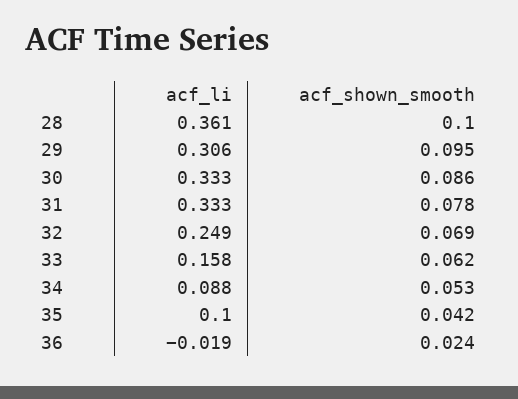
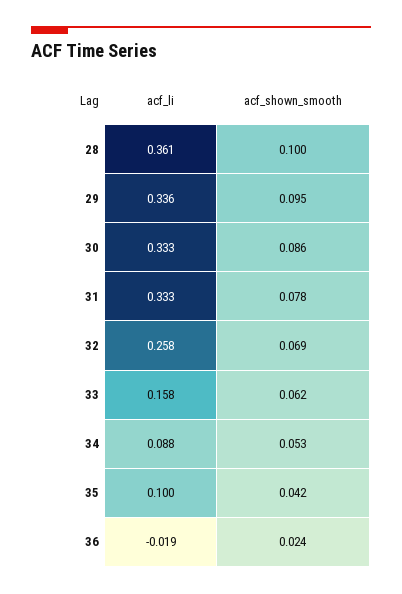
  {
    "acf_li": {
      "28": 0.361,
-     "29": 0.306,
+     "29": 0.336,
      "30": 0.333,
      "31": 0.333,
-     "32": 0.249,
+     "32": 0.258,
      "33": 0.158,
      "34": 0.088,
      "35": 0.1,
      "36": -0.019
    },
    "acf_shown_smooth": {
      "28": 0.1,
      "29": 0.095,
      "30": 0.086,
      "31": 0.078,
      "32": 0.069,
      "33": 0.062,
      "34": 0.053,
      "35": 0.042,
      "36": 0.024
    }
  }

